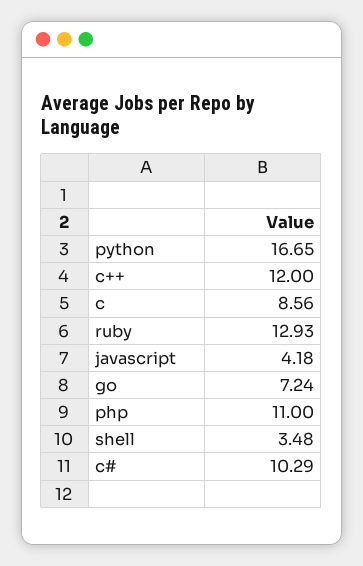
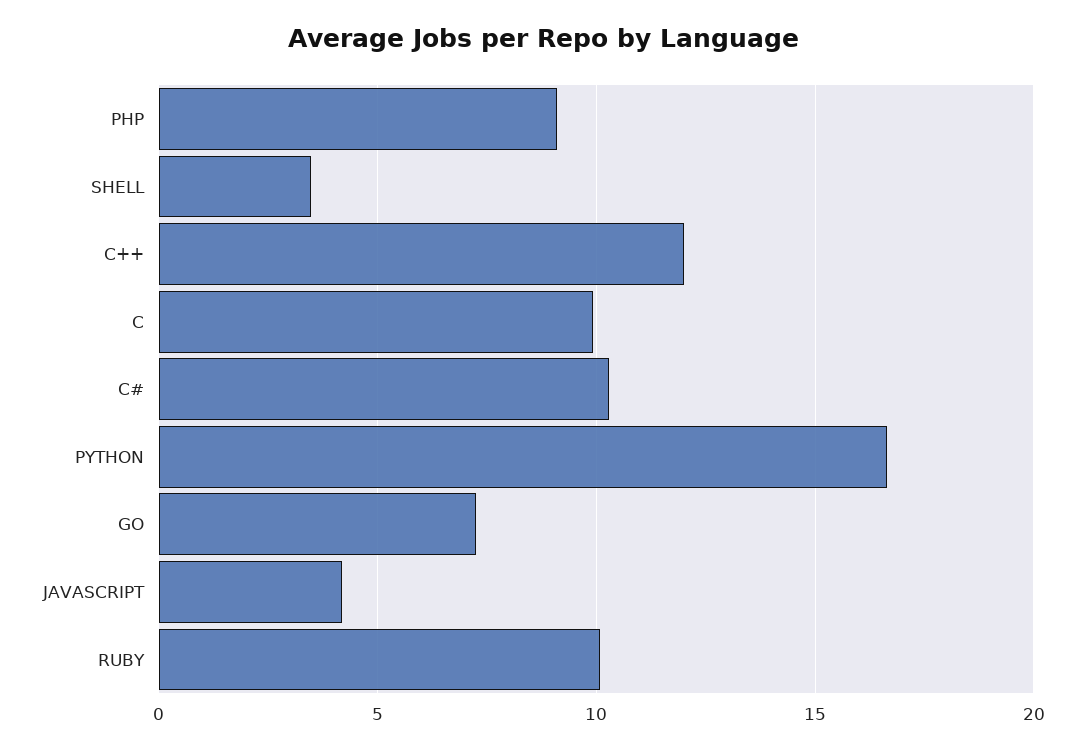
  {
    "python": 16.65,
    "c++": 12,
-   "c": 8.56,
+   "c": 10,
-   "ruby": 12.93,
+   "ruby": 10,
    "javascript": 4.18,
    "go": 7.24,
-   "php": 11,
+   "php": 9,
    "shell": 3.48,
    "c#": 10.29
  }

